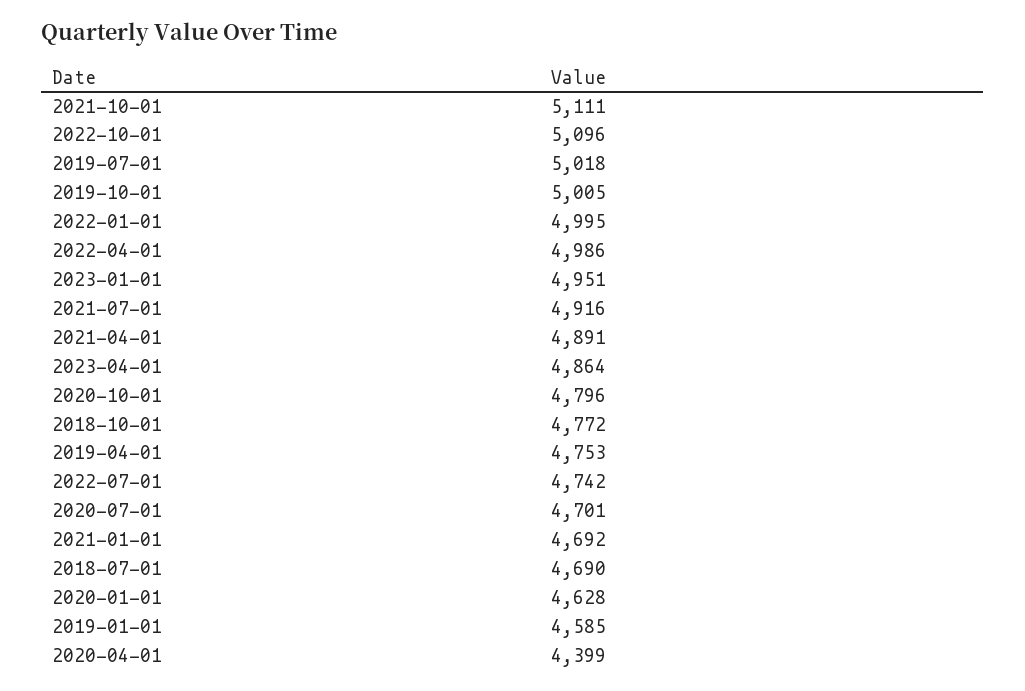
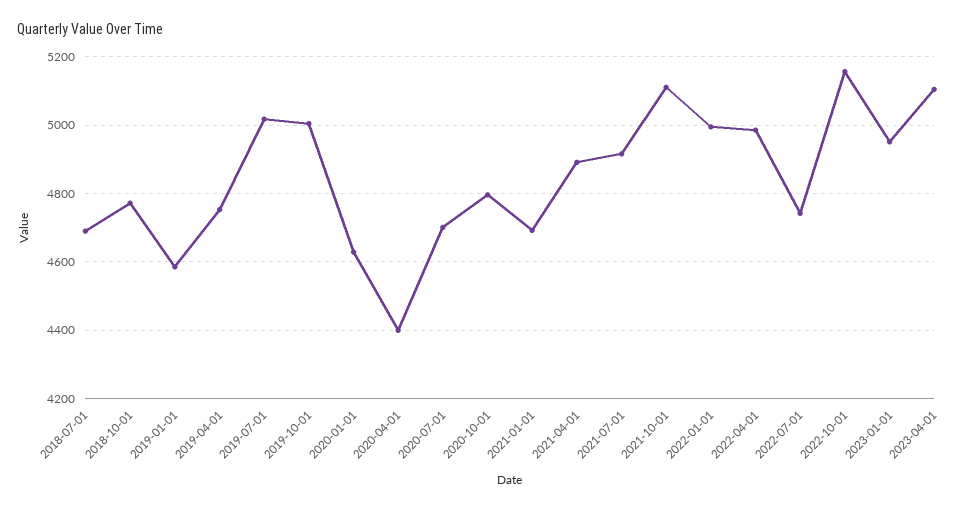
  {
    "2021-10-01": 5111,
-   "2022-10-01": 5096,
+   "2022-10-01": 5160,
    "2019-07-01": 5018,
    "2019-10-01": 5005,
    "2022-01-01": 4995,
    "2022-04-01": 4986,
    "2023-01-01": 4951,
    "2021-07-01": 4916,
    "2021-04-01": 4891,
-   "2023-04-01": 4864,
+   "2023-04-01": 5100,
    "2020-10-01": 4796,
    "2018-10-01": 4772,
    "2019-04-01": 4753,
    "2022-07-01": 4742,
    "2020-07-01": 4701,
    "2021-01-01": 4692,
    "2018-07-01": 4690,
    "2020-01-01": 4628,
    "2019-01-01": 4585,
    "2020-04-01": 4399
  }

